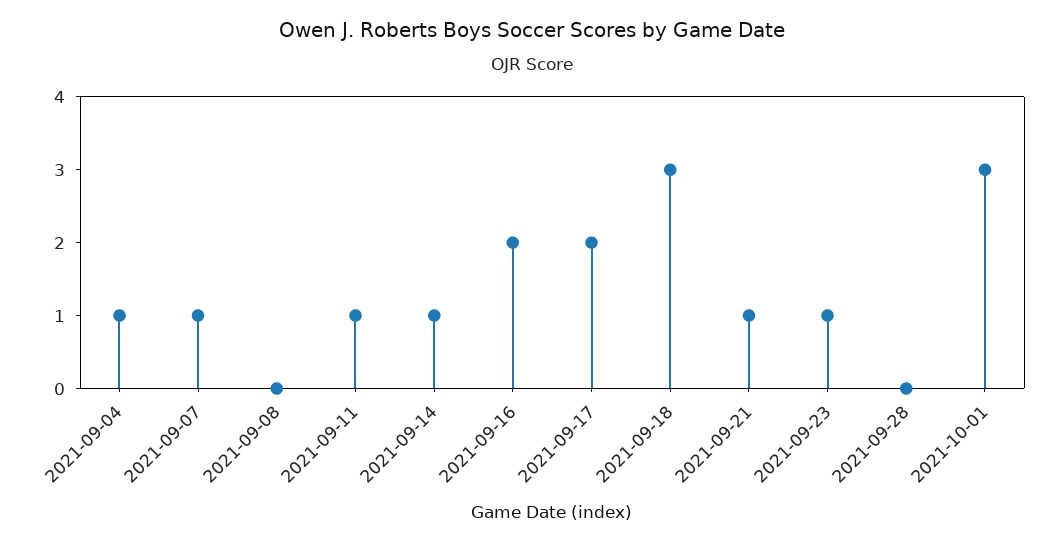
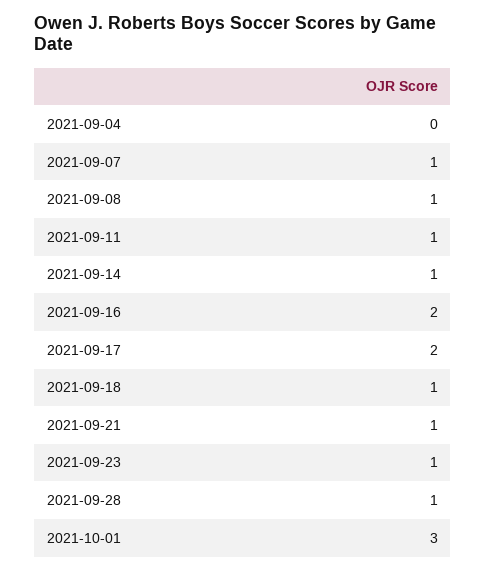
  {
-   "2021-09-04": 1,
+   "2021-09-04": 0,
    "2021-09-07": 1,
-   "2021-09-08": 0,
+   "2021-09-08": 1,
    "2021-09-11": 1,
    "2021-09-14": 1,
    "2021-09-16": 2,
    "2021-09-17": 2,
-   "2021-09-18": 3,
+   "2021-09-18": 1,
    "2021-09-21": 1,
    "2021-09-23": 1,
-   "2021-09-28": 0,
+   "2021-09-28": 1,
    "2021-10-01": 3
  }

